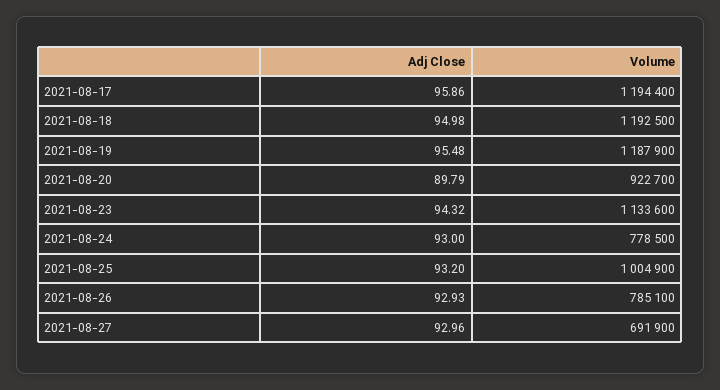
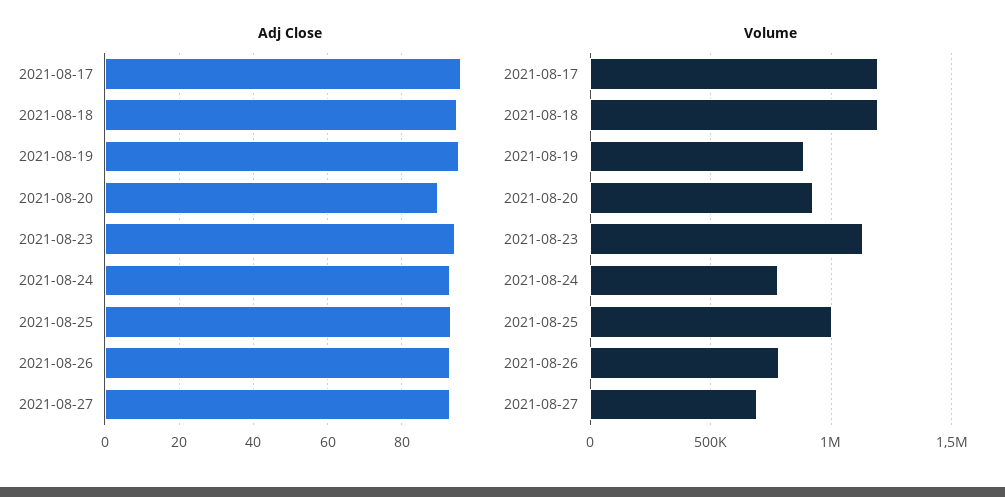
  {
    "Adj Close": {
      "2021-08-17": 95.86,
      "2021-08-18": 94.98,
      "2021-08-19": 95.48,
      "2021-08-20": 89.79,
      "2021-08-23": 94.32,
      "2021-08-24": 93,
      "2021-08-25": 93.2,
      "2021-08-26": 92.93,
      "2021-08-27": 92.96
    },
    "Volume": {
      "2021-08-17": 1194400,
      "2021-08-18": 1192500,
-     "2021-08-19": 1187900,
+     "2021-08-19": 900000,
      "2021-08-20": 922700,
      "2021-08-23": 1133600,
      "2021-08-24": 778500,
      "2021-08-25": 1004900,
      "2021-08-26": 785100,
      "2021-08-27": 691900
    }
  }

